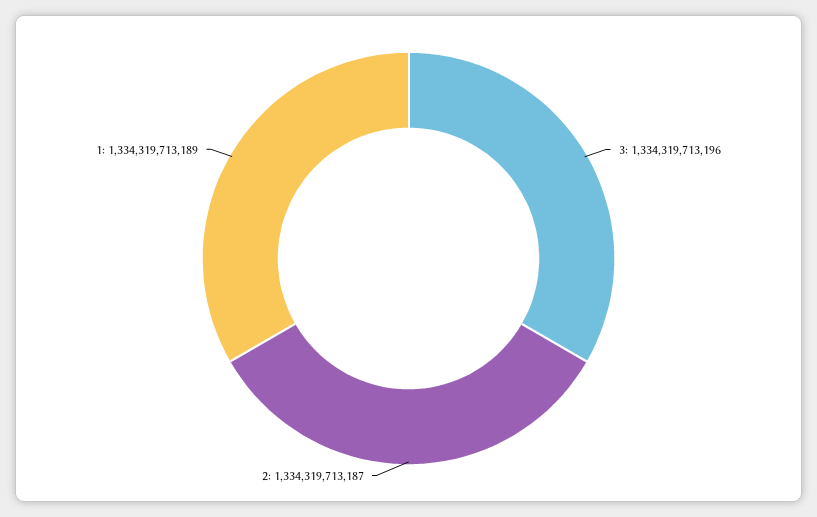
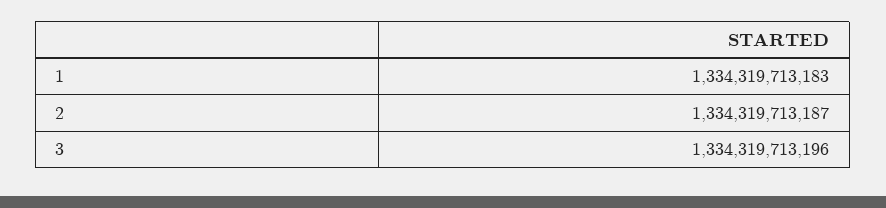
  {
    "3": 1334319713196,
    "2": 1334319713187,
-   "1": 1334319713189
+   "1": 1334319713183
  }

